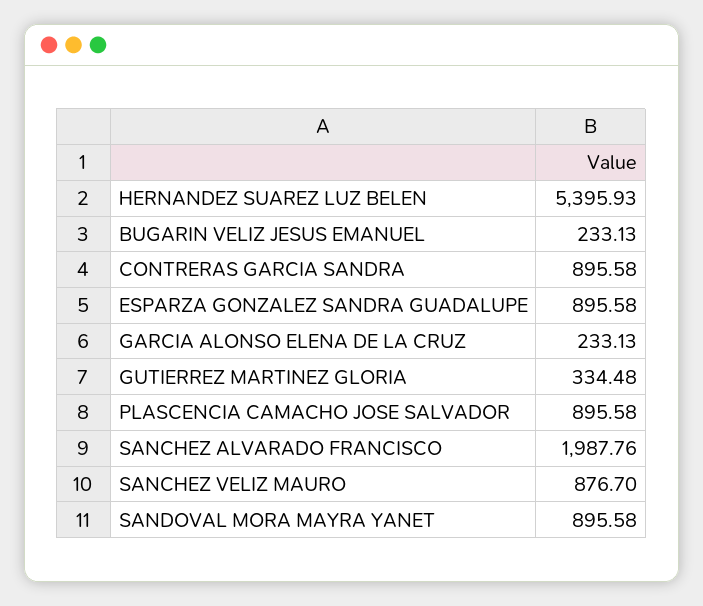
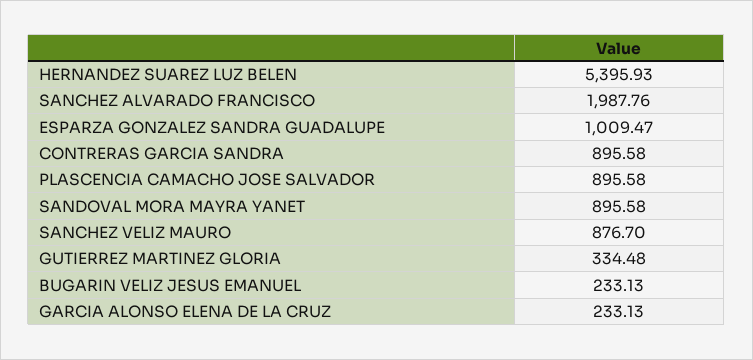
  {
    "HERNANDEZ SUAREZ LUZ BELEN": 5395.93,
    "BUGARIN VELIZ JESUS EMANUEL": 233.13,
    "CONTRERAS GARCIA SANDRA": 895.58,
-   "ESPARZA GONZALEZ SANDRA GUADALUPE": 895.58,
+   "ESPARZA GONZALEZ SANDRA GUADALUPE": 1009.47,
    "GARCIA ALONSO ELENA DE LA CRUZ": 233.13,
    "GUTIERREZ MARTINEZ GLORIA": 334.48,
    "PLASCENCIA CAMACHO JOSE SALVADOR": 895.58,
    "SANCHEZ ALVARADO FRANCISCO": 1987.76,
    "SANCHEZ VELIZ MAURO": 876.7,
    "SANDOVAL MORA MAYRA YANET": 895.58
  }

